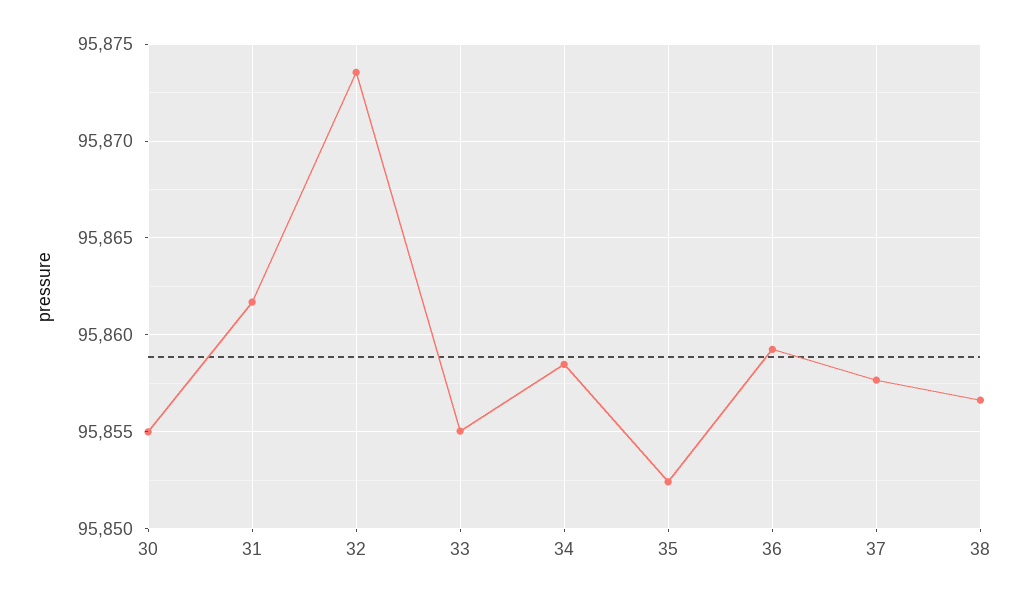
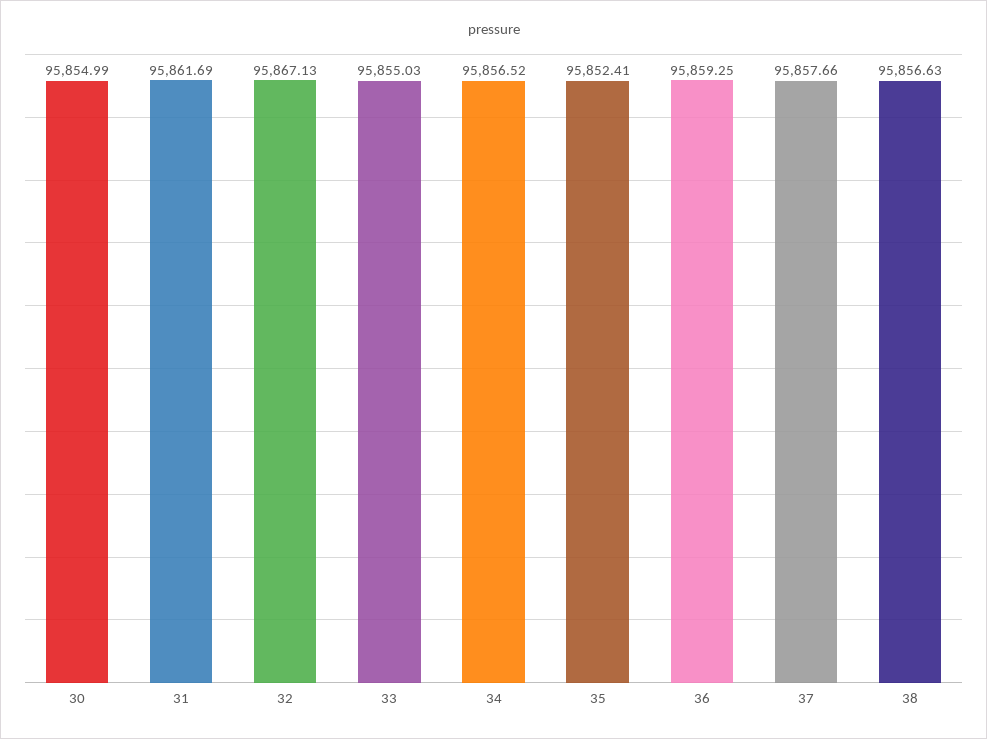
  {
    "30": 95854.99,
    "31": 95861.69,
-   "32": 95873.5,
+   "32": 95867.13,
    "33": 95855.03,
-   "34": 95858.5,
+   "34": 95856.52,
    "35": 95852.41,
    "36": 95859.25,
    "37": 95857.66,
    "38": 95856.63
  }

